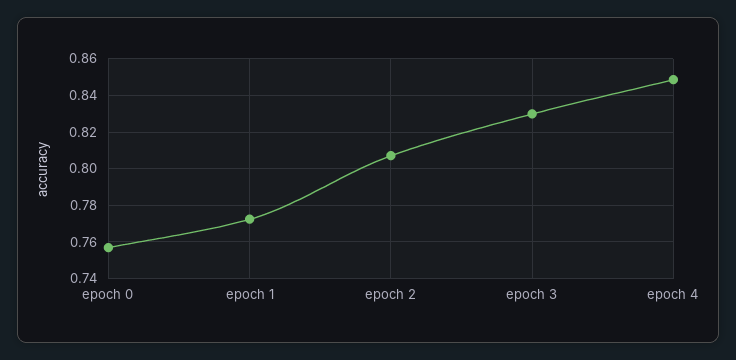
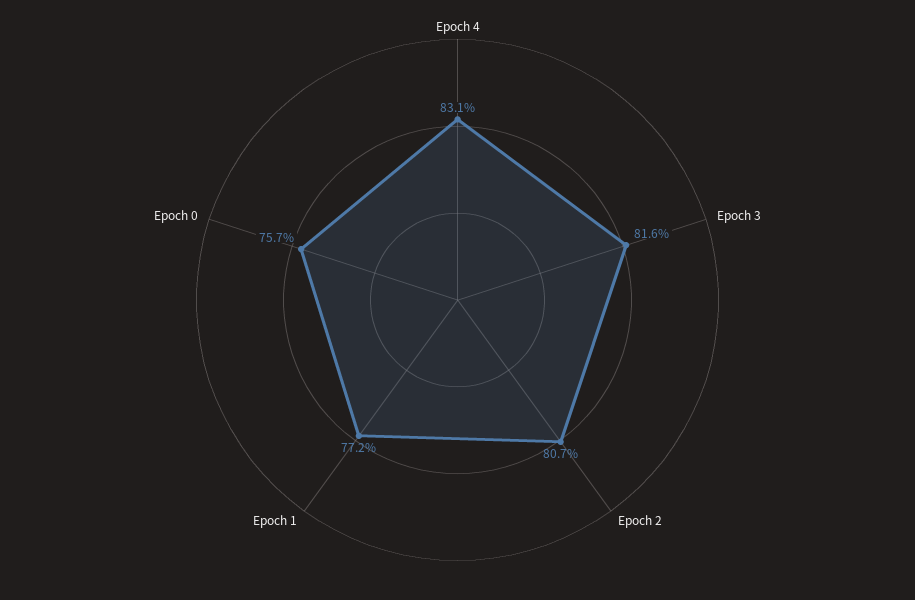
  {
    "epoch 0": 0.757,
    "epoch 1": 0.772,
    "epoch 2": 0.807,
-   "epoch 3": 0.83,
+   "epoch 3": 0.816,
-   "epoch 4": 0.85
+   "epoch 4": 0.831
  }

